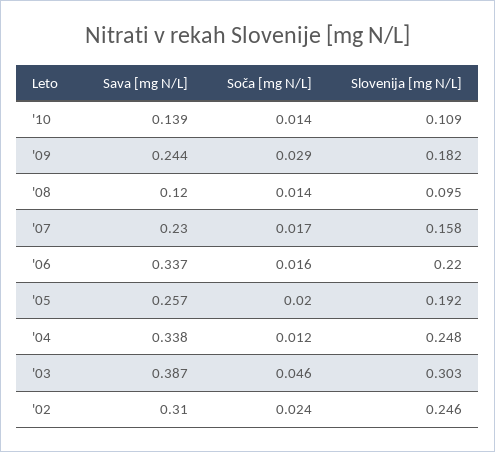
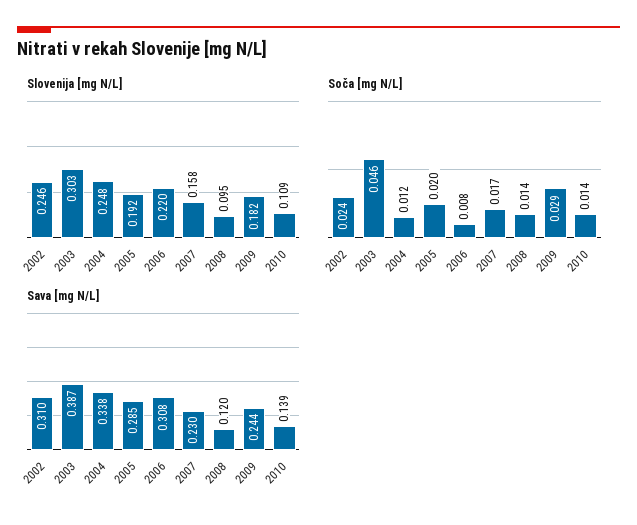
  {
    "Sava [mg N/L]": {
      "'10": 0.139,
      "'09": 0.244,
      "'08": 0.12,
      "'07": 0.23,
-     "'06": 0.337,
+     "'06": 0.308,
-     "'05": 0.257,
+     "'05": 0.285,
      "'04": 0.338,
      "'03": 0.387,
      "'02": 0.31
    },
    "Soča [mg N/L]": {
      "'10": 0.014,
      "'09": 0.029,
      "'08": 0.014,
      "'07": 0.017,
-     "'06": 0.016,
+     "'06": 0.008,
      "'05": 0.02,
      "'04": 0.012,
      "'03": 0.046,
      "'02": 0.024
    },
    "Slovenija [mg N/L]": {
      "'10": 0.109,
      "'09": 0.182,
      "'08": 0.095,
      "'07": 0.158,
      "'06": 0.22,
      "'05": 0.192,
      "'04": 0.248,
      "'03": 0.303,
      "'02": 0.246
    }
  }

